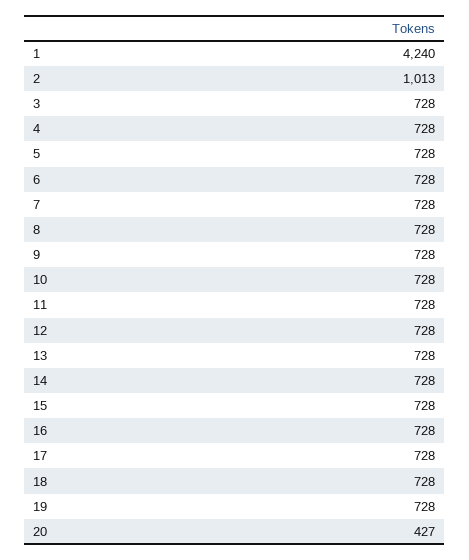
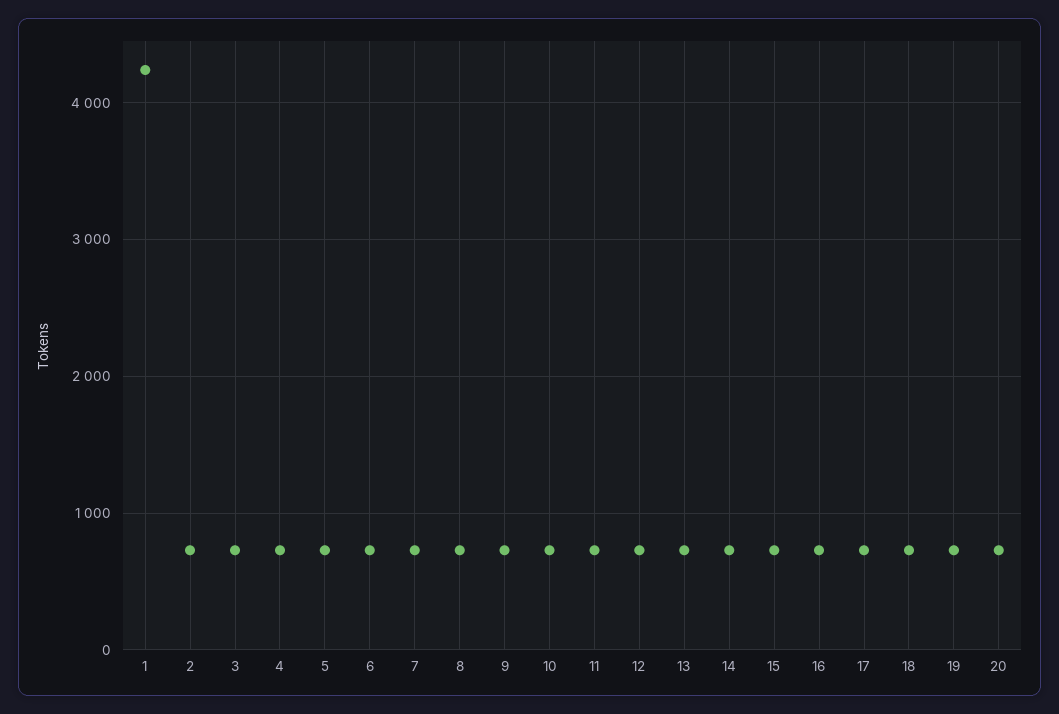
  {
    "1": 4240,
-   "2": 1013,
+   "2": 700,
    "3": 728,
    "4": 728,
    "5": 728,
    "6": 728,
    "7": 728,
    "8": 728,
    "9": 728,
    "10": 728,
    "11": 728,
    "12": 728,
    "13": 728,
    "14": 728,
    "15": 728,
    "16": 728,
    "17": 728,
    "18": 728,
    "19": 728,
-   "20": 427
+   "20": 700
  }

